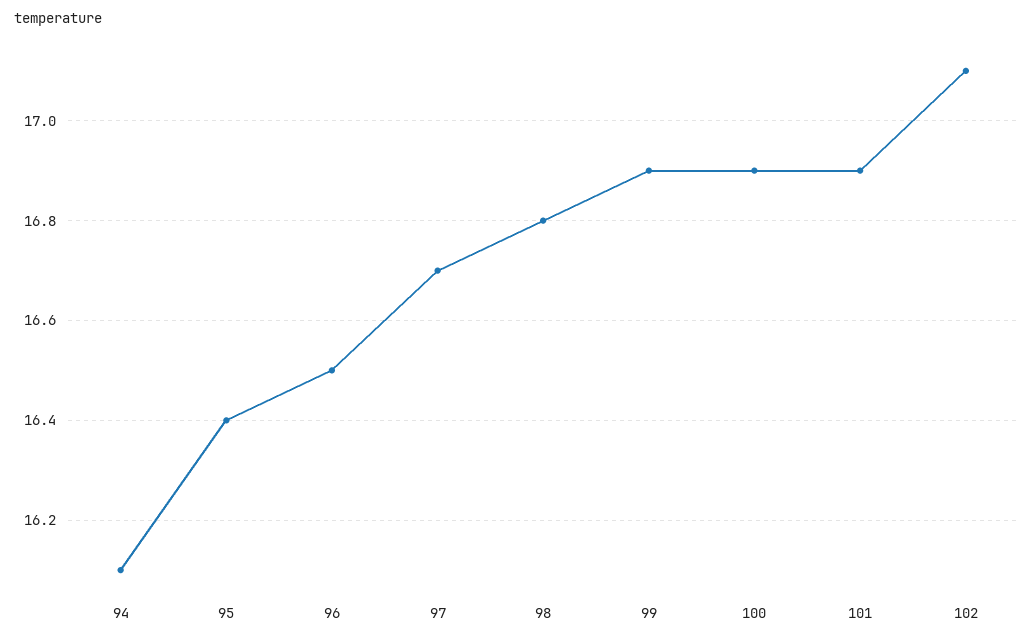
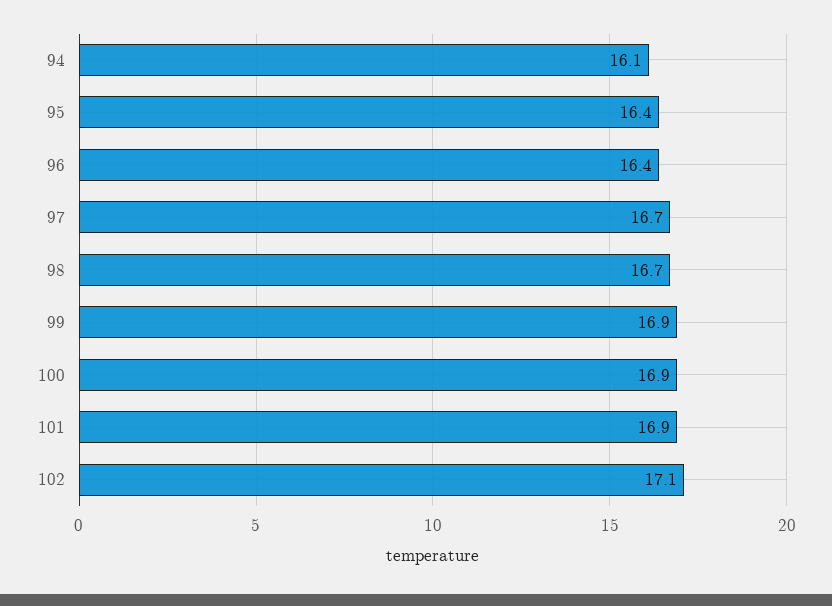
  {
    "94": 16.1,
    "95": 16.4,
-   "96": 16.5,
+   "96": 16.4,
    "97": 16.7,
-   "98": 16.8,
+   "98": 16.7,
    "99": 16.9,
    "100": 16.9,
    "101": 16.9,
    "102": 17.1
  }

